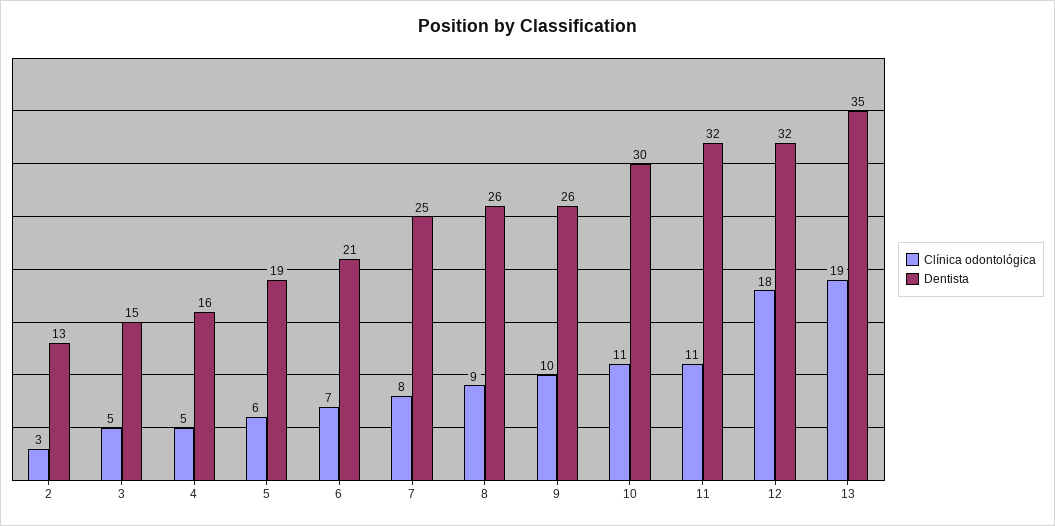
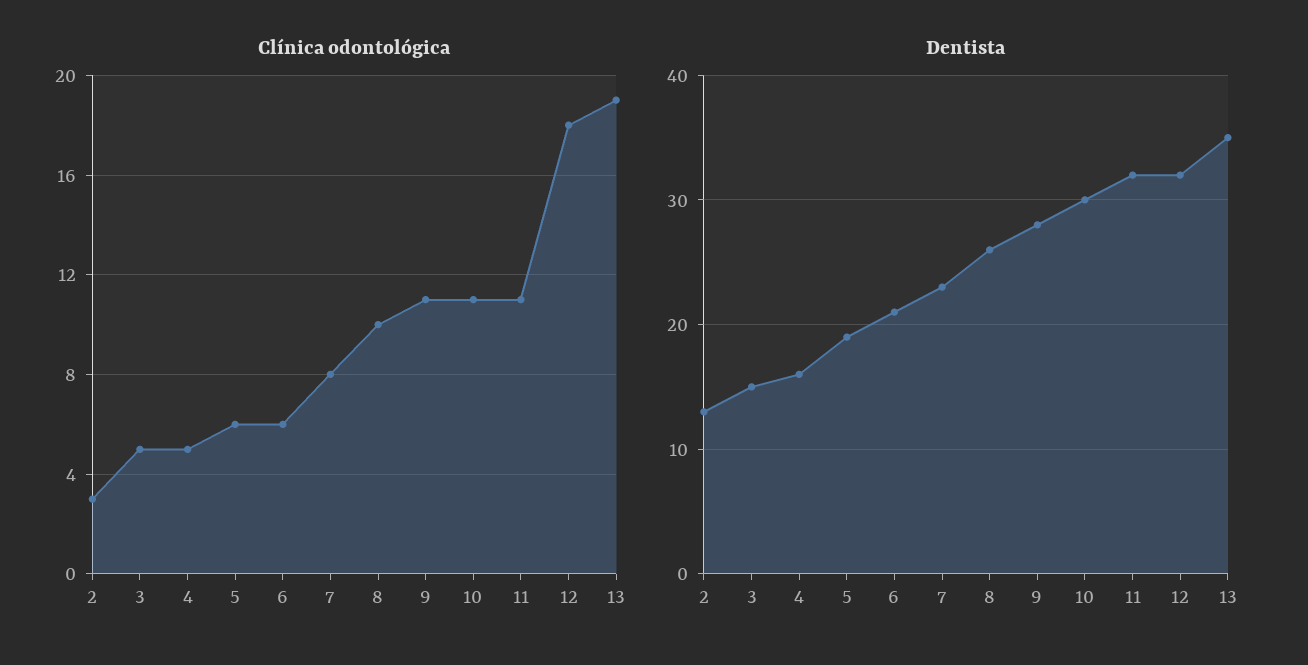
  {
    "Clínica odontológica": {
      "2": 3,
      "3": 5,
      "4": 5,
      "5": 6,
-     "6": 7,
+     "6": 6,
      "7": 8,
-     "8": 9,
+     "8": 10,
-     "9": 10,
+     "9": 11,
      "10": 11,
      "11": 11,
      "12": 18,
      "13": 19
    },
    "Dentista": {
      "2": 13,
      "3": 15,
      "4": 16,
      "5": 19,
      "6": 21,
-     "7": 25,
+     "7": 23,
      "8": 26,
-     "9": 26,
+     "9": 28,
      "10": 30,
      "11": 32,
      "12": 32,
      "13": 35
    }
  }

